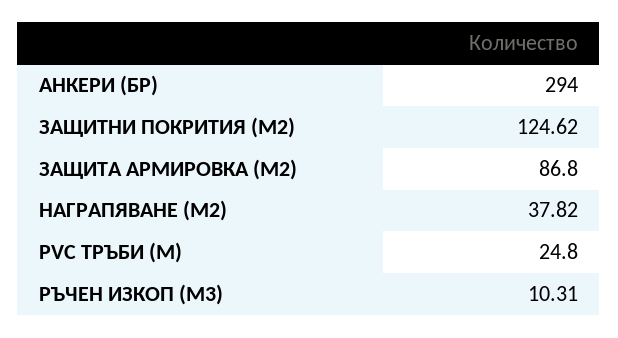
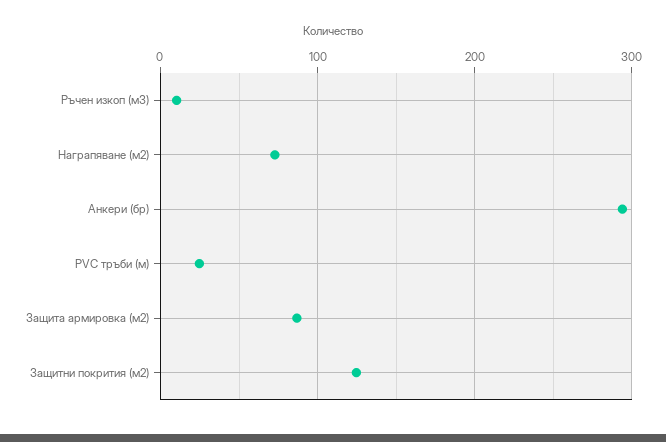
  {
    "АНКЕРИ (БР)": 294,
    "ЗАЩИТНИ ПОКРИТИЯ (М2)": 124.62,
    "ЗАЩИТА АРМИРОВКА (М2)": 86.8,
-   "НАГРАПЯВАНЕ (М2)": 37.82,
+   "НАГРАПЯВАНЕ (М2)": 70,
    "PVC ТРЪБИ (М)": 24.8,
    "РЪЧЕН ИЗКОП (М3)": 10.31
  }

